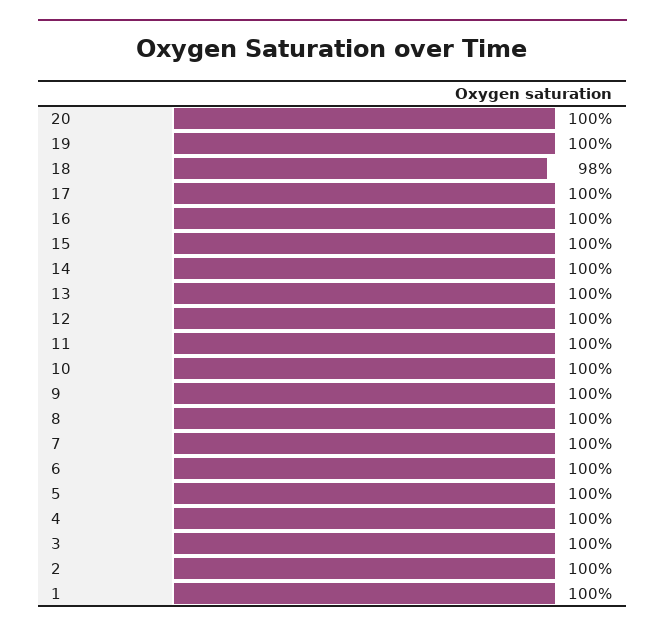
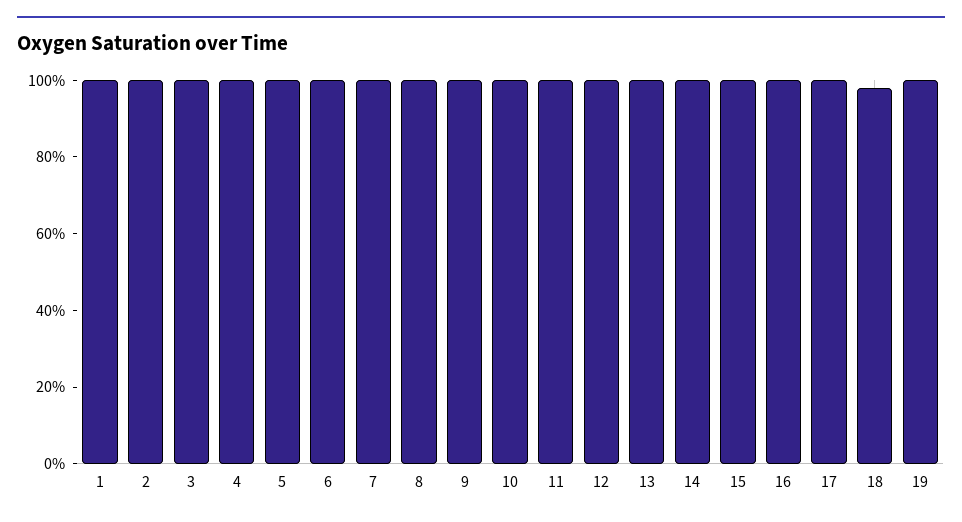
  {
-   "20": 100,
    "19": 100,
    "18": 98,
    "17": 100,
    "16": 100,
    "15": 100,
    "14": 100,
    "13": 100,
    "12": 100,
    "11": 100,
    "10": 100,
    "9": 100,
    "8": 100,
    "7": 100,
    "6": 100,
    "5": 100,
    "4": 100,
    "3": 100,
    "2": 100,
    "1": 100
  }

